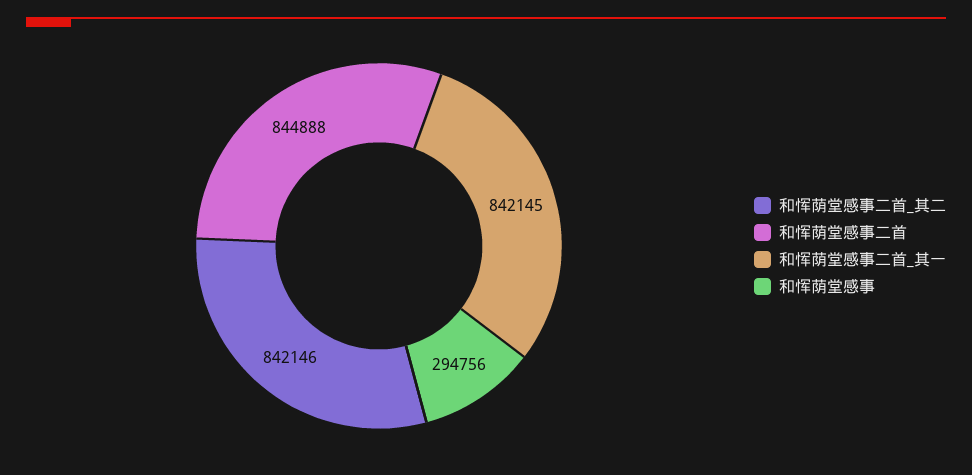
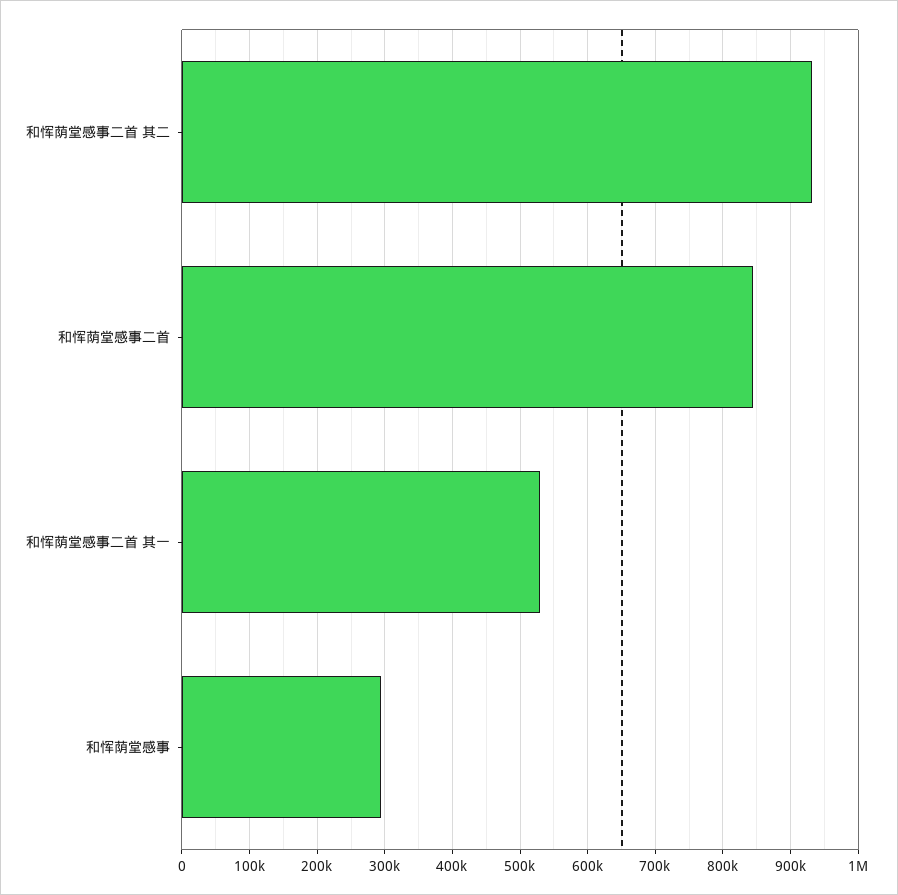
  {
-   "和恽荫堂感事二首_其二": 842146,
+   "和恽荫堂感事二首_其二": 930000,
    "和恽荫堂感事二首": 844888,
-   "和恽荫堂感事二首_其一": 842145,
+   "和恽荫堂感事二首_其一": 530000,
    "和恽荫堂感事": 294756
  }

